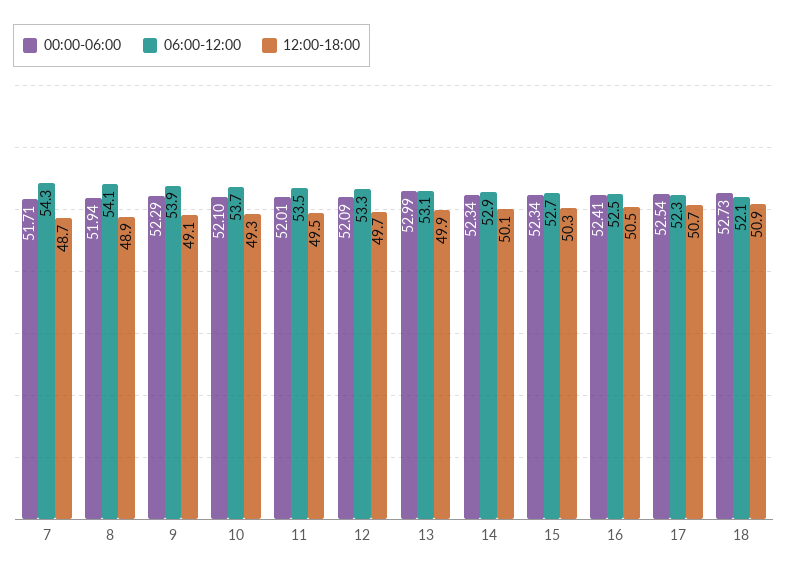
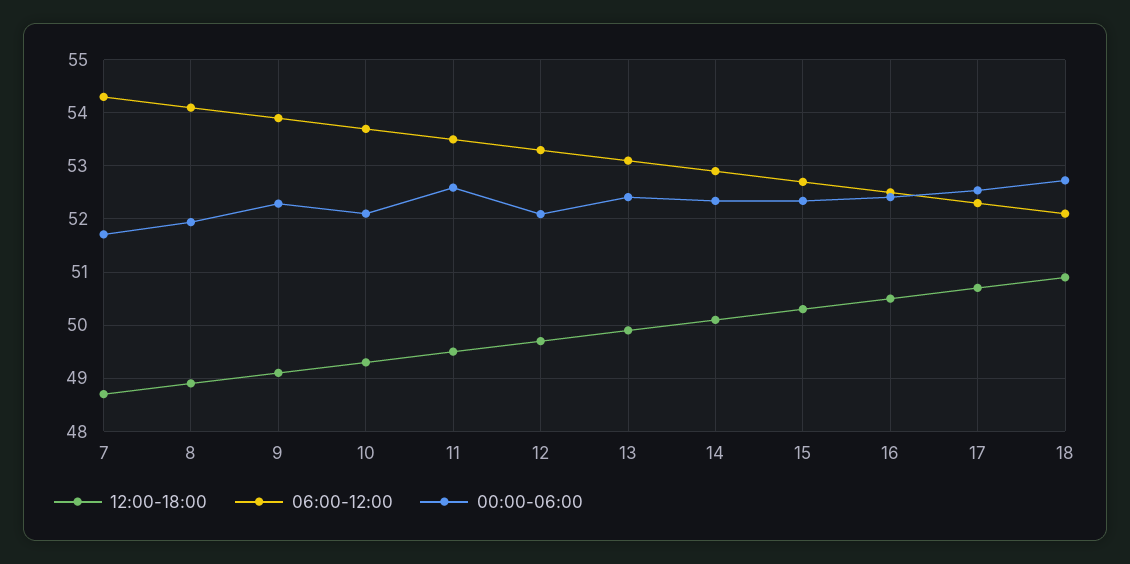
  {
    "00:00-06:00": {
      "7": 51.71,
      "8": 51.94,
      "9": 52.29,
      "10": 52.1,
-     "11": 52.01,
+     "11": 52.6,
      "12": 52.09,
-     "13": 52.99,
+     "13": 52.4,
      "14": 52.34,
      "15": 52.34,
      "16": 52.41,
      "17": 52.54,
      "18": 52.73
    },
    "06:00-12:00": {
      "7": 54.3,
      "8": 54.1,
      "9": 53.9,
      "10": 53.7,
      "11": 53.5,
      "12": 53.3,
      "13": 53.1,
      "14": 52.9,
      "15": 52.7,
      "16": 52.5,
      "17": 52.3,
      "18": 52.1
    },
    "12:00-18:00": {
      "7": 48.7,
      "8": 48.9,
      "9": 49.1,
      "10": 49.3,
      "11": 49.5,
      "12": 49.7,
      "13": 49.9,
      "14": 50.1,
      "15": 50.3,
      "16": 50.5,
      "17": 50.7,
      "18": 50.9
    }
  }

